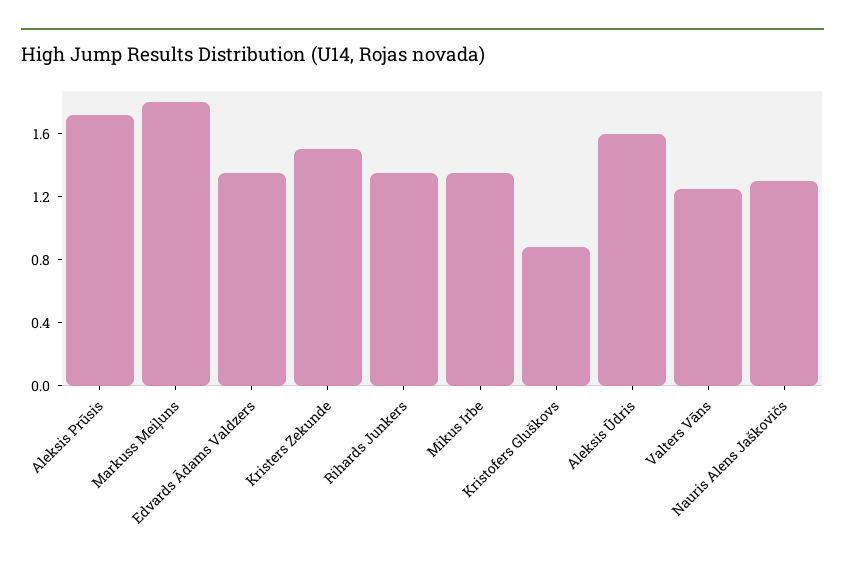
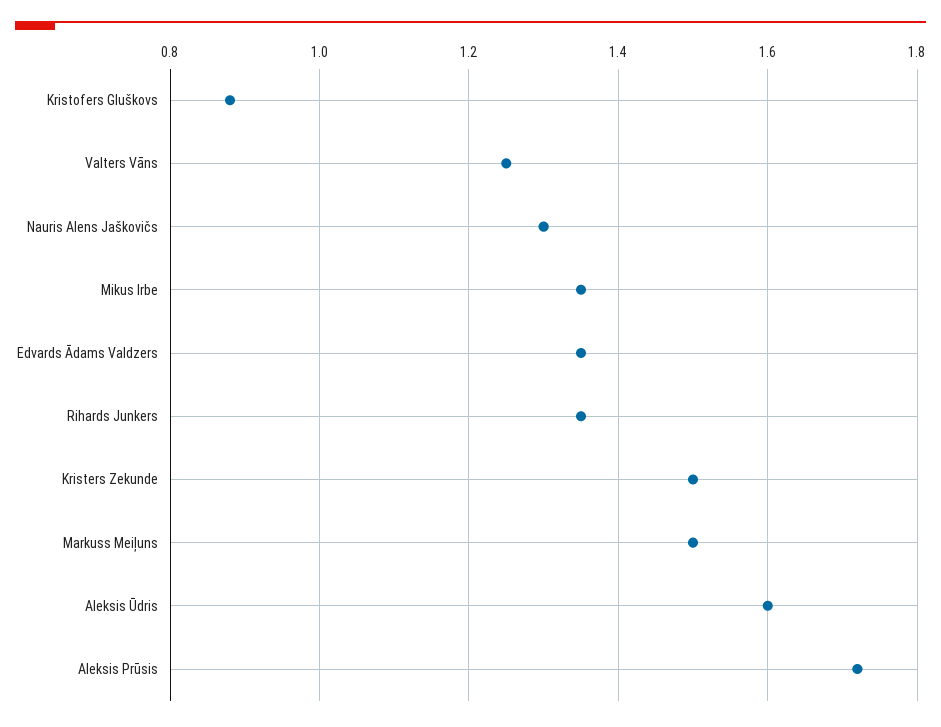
  {
    "Aleksis Prūsis": 1.7,
-   "Markuss Meiļuns": 1.8,
+   "Markuss Meiļuns": 1.5,
    "Edvards Ādams Valdzers": 1.35,
    "Kristers Zekunde": 1.5,
    "Rihards Junkers": 1.35,
    "Mikus Irbe": 1.35,
    "Kristofers Gluškovs": 0.9,
    "Aleksis Ūdris": 1.6,
    "Valters Vāns": 1.25,
    "Nauris Alens Jaškovičs": 1.3
  }

